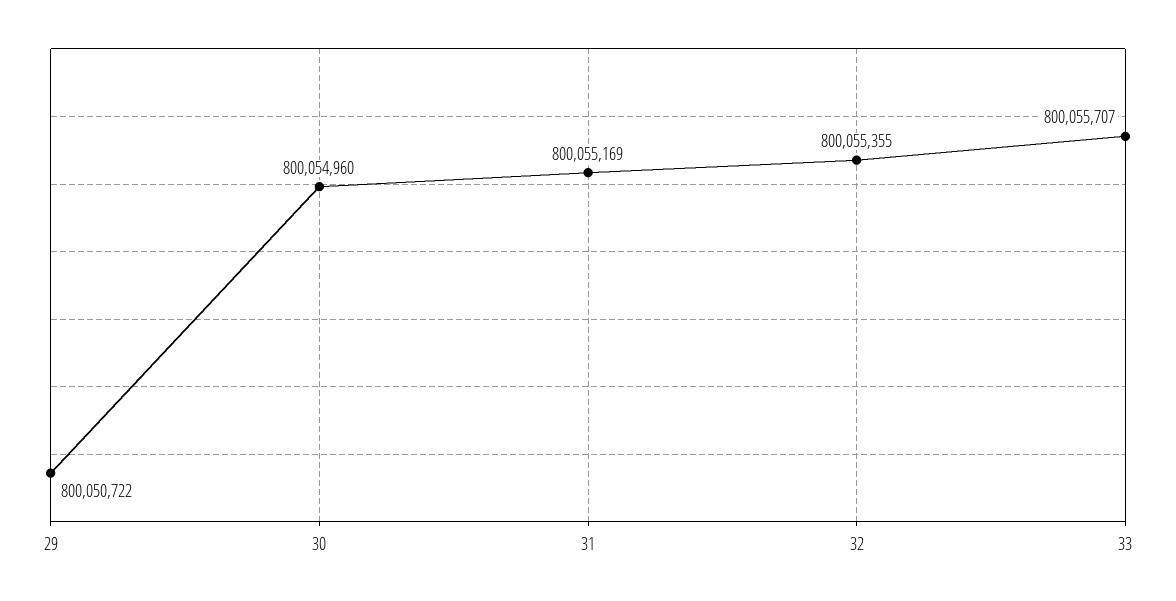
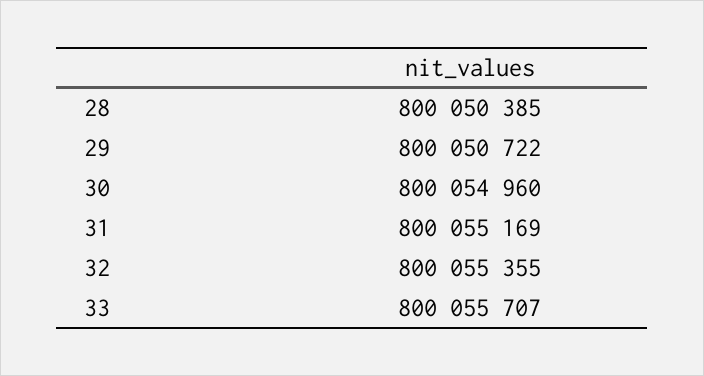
  {
    "29": 800050722,
    "30": 800054960,
    "31": 800055169,
    "32": 800055355,
-   "33": 800055707
+   "33": 800055707,
+   "28": 800050385
  }

